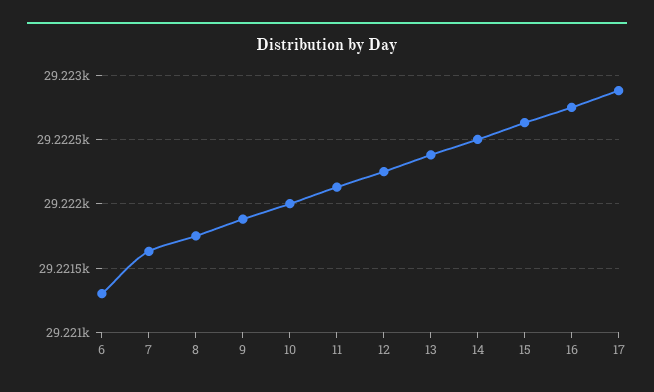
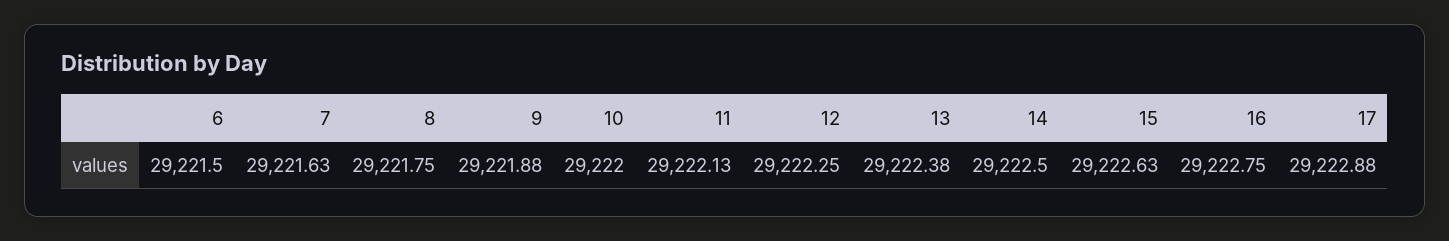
  {
-   "6": 29221.3,
+   "6": 29221.5,
    "7": 29221.63,
    "8": 29221.75,
    "9": 29221.88,
    "10": 29222,
    "11": 29222.13,
    "12": 29222.25,
    "13": 29222.38,
    "14": 29222.5,
    "15": 29222.63,
    "16": 29222.75,
    "17": 29222.88
  }

